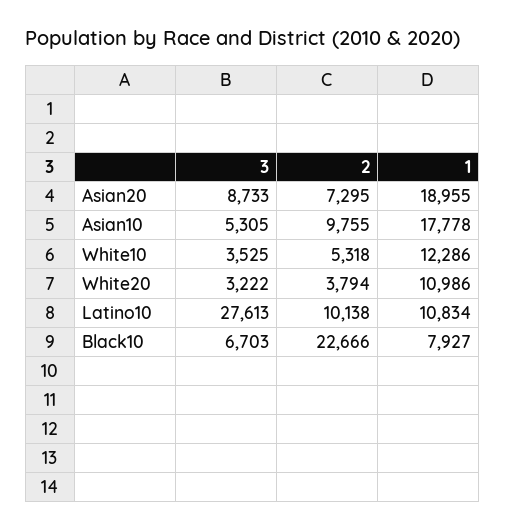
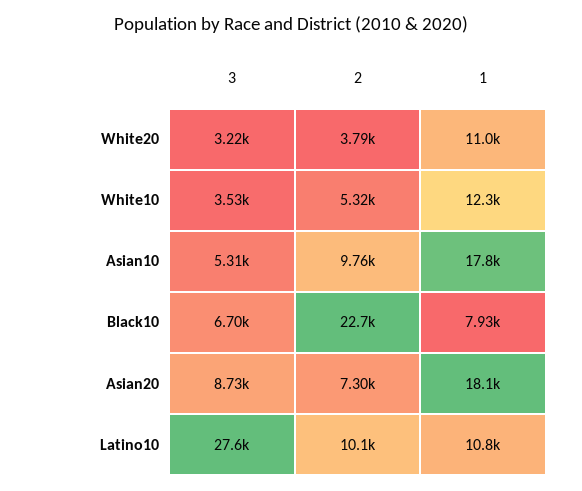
  {
    "3": {
      "Asian20": 8733,
      "Asian10": 5305,
      "White10": 3525,
      "White20": 3222,
      "Latino10": 27613,
      "Black10": 6703
    },
    "2": {
      "Asian20": 7295,
      "Asian10": 9755,
      "White10": 5318,
      "White20": 3794,
      "Latino10": 10138,
      "Black10": 22666
    },
    "1": {
-     "Asian20": 18955,
+     "Asian20": 18100,
      "Asian10": 17778,
      "White10": 12286,
      "White20": 10986,
      "Latino10": 10834,
      "Black10": 7927
    }
  }

